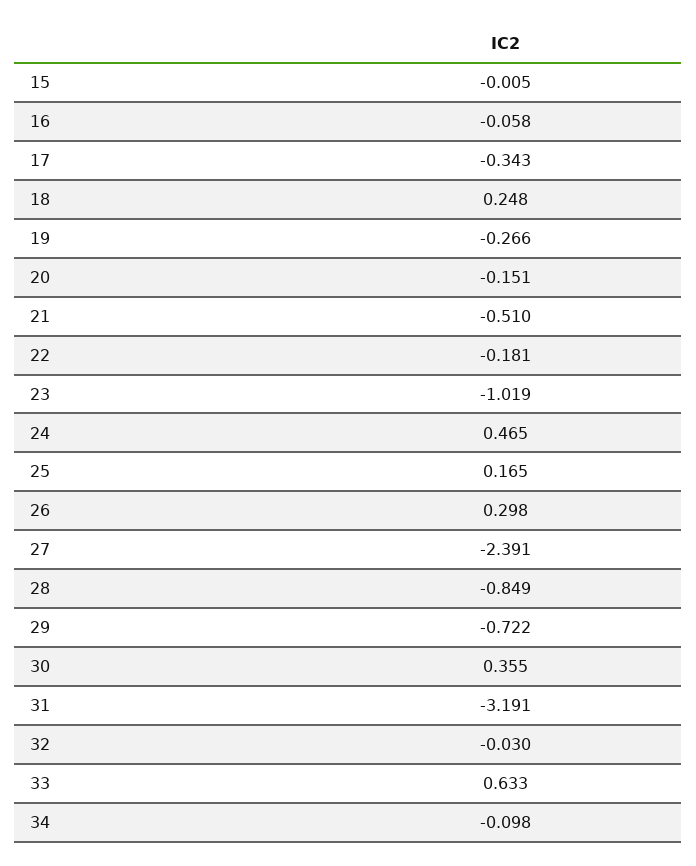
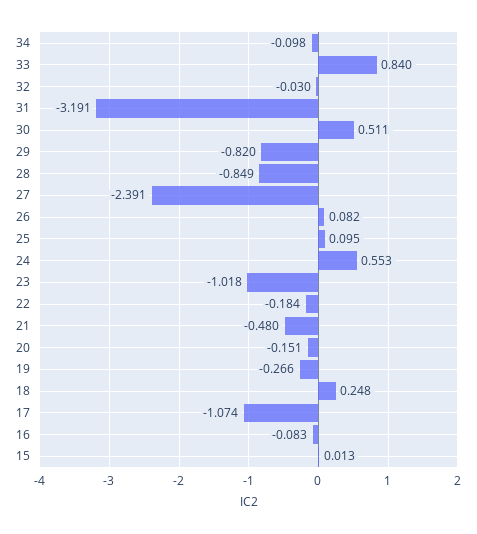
  {
-   "15": -0.005,
+   "15": 0.013,
-   "16": -0.058,
+   "16": -0.083,
-   "17": -0.343,
+   "17": -1.074,
    "18": 0.248,
    "19": -0.266,
    "20": -0.151,
-   "21": -0.51,
+   "21": -0.48,
-   "22": -0.181,
+   "22": -0.184,
-   "23": -1.019,
+   "23": -1.018,
-   "24": 0.465,
+   "24": 0.553,
-   "25": 0.165,
+   "25": 0.095,
-   "26": 0.298,
+   "26": 0.082,
    "27": -2.391,
    "28": -0.849,
-   "29": -0.722,
+   "29": -0.82,
-   "30": 0.355,
+   "30": 0.511,
    "31": -3.191,
    "32": -0.03,
-   "33": 0.633,
+   "33": 0.84,
    "34": -0.098
  }

